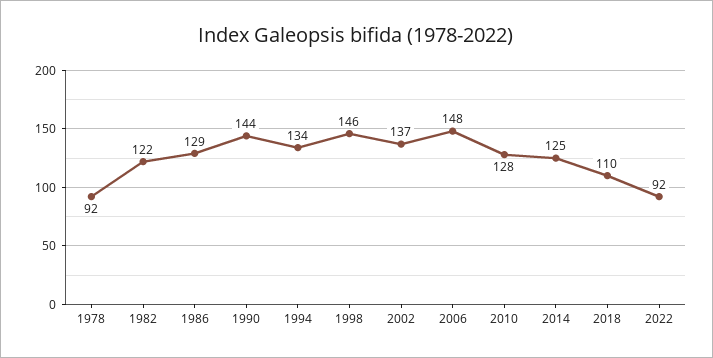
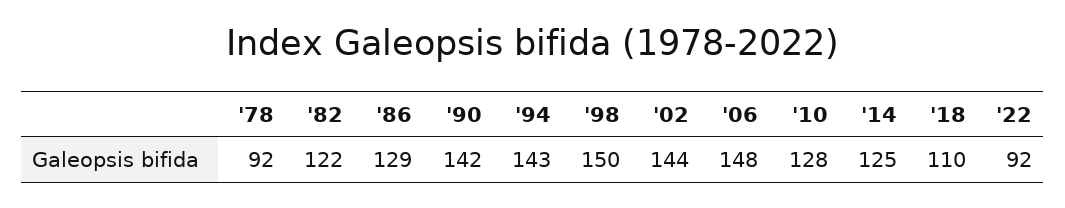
  {
    "1978": 92,
    "1982": 122,
    "1986": 129,
-   "1990": 144,
+   "1990": 142,
-   "1994": 134,
+   "1994": 143,
-   "1998": 146,
+   "1998": 150,
-   "2002": 137,
+   "2002": 144,
    "2006": 148,
    "2010": 128,
    "2014": 125,
    "2018": 110,
    "2022": 92
  }

